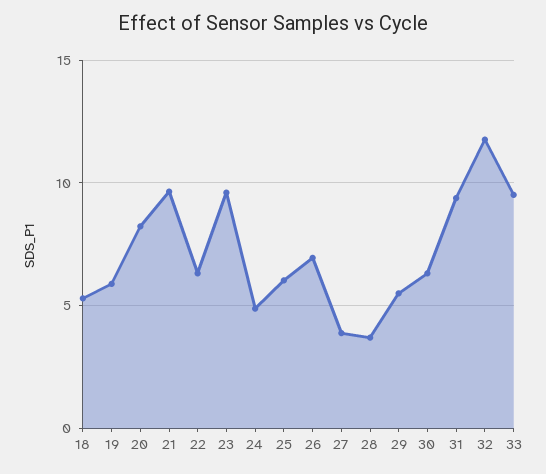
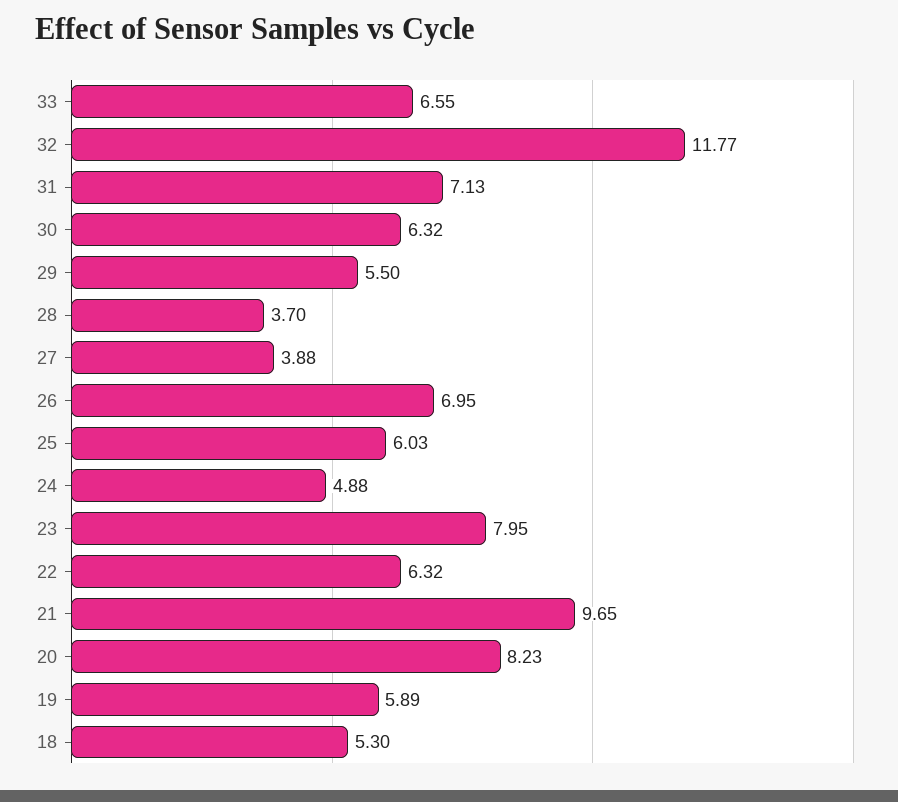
  {
    "18": 5.3,
    "19": 5.89,
    "20": 8.23,
    "21": 9.65,
    "22": 6.32,
-   "23": 9.5,
+   "23": 7.95,
    "24": 4.88,
    "25": 6.03,
    "26": 6.95,
    "27": 3.88,
    "28": 3.7,
    "29": 5.5,
    "30": 6.32,
-   "31": 9.5,
+   "31": 7.13,
    "32": 11.77,
-   "33": 9.5
+   "33": 6.55
  }

